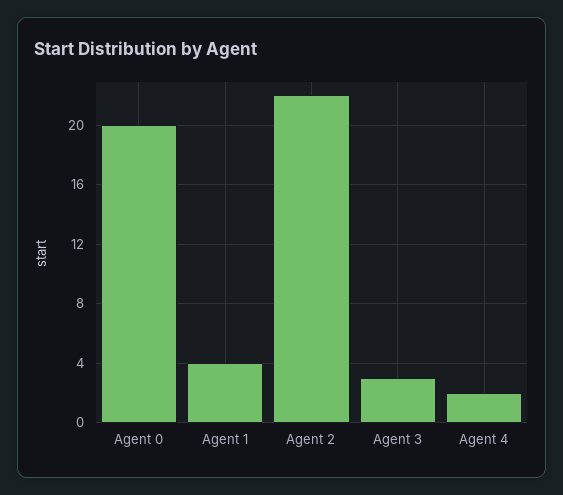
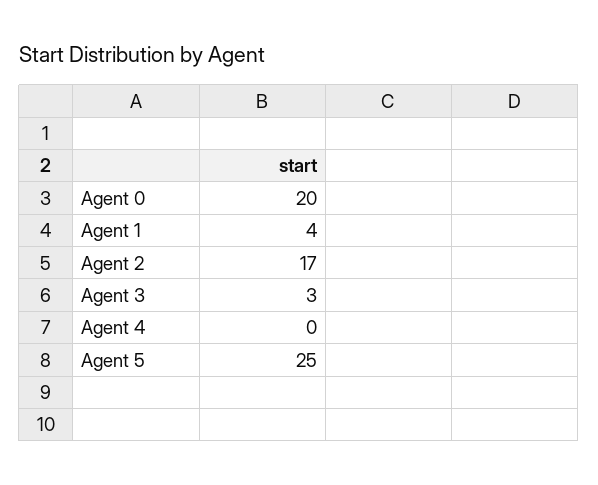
  {
    "Agent 0": 20,
    "Agent 1": 4,
-   "Agent 2": 22,
+   "Agent 2": 17,
    "Agent 3": 3,
-   "Agent 4": 2
+   "Agent 4": 0,
+   "Agent 5": 25
  }

